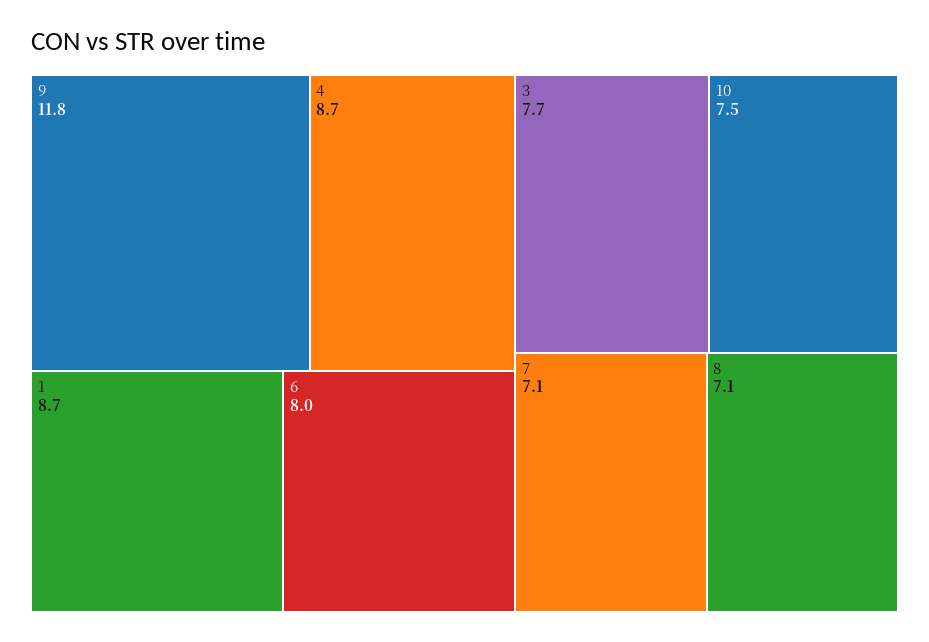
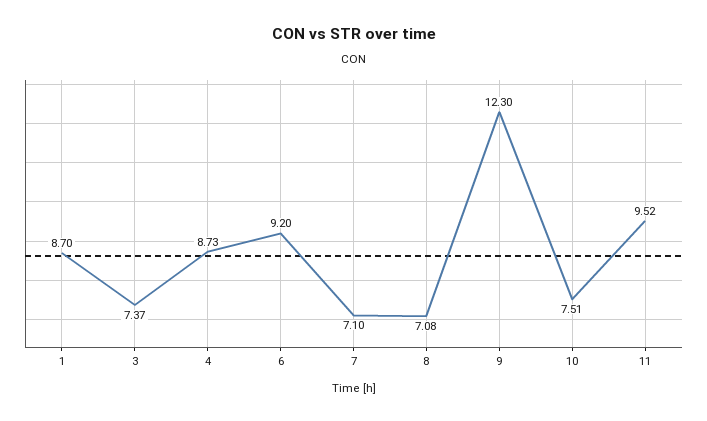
  {
-   "9": 11.8,
+   "9": 12.3,
    "4": 8.73,
    "1": 8.7,
-   "6": 8,
+   "6": 9.2,
-   "3": 7.7,
+   "3": 7.37,
    "10": 7.51,
    "7": 7.1,
-   "8": 7.08
+   "8": 7.08,
+   "11": 9.52
  }

